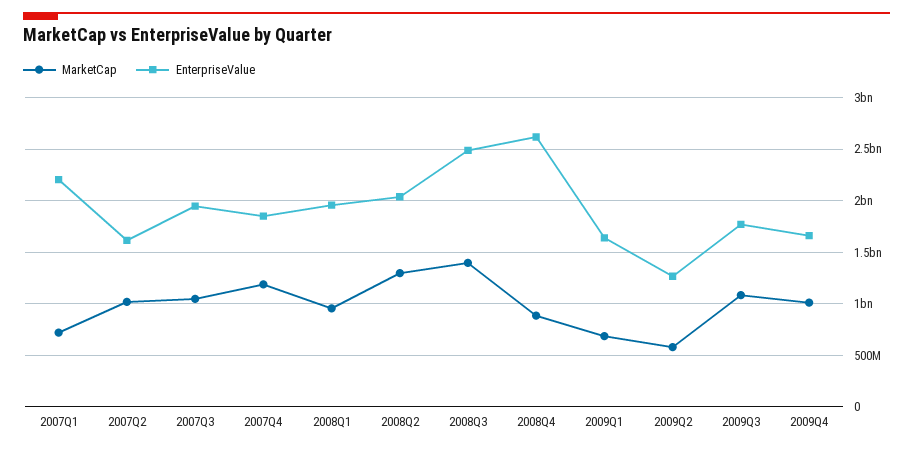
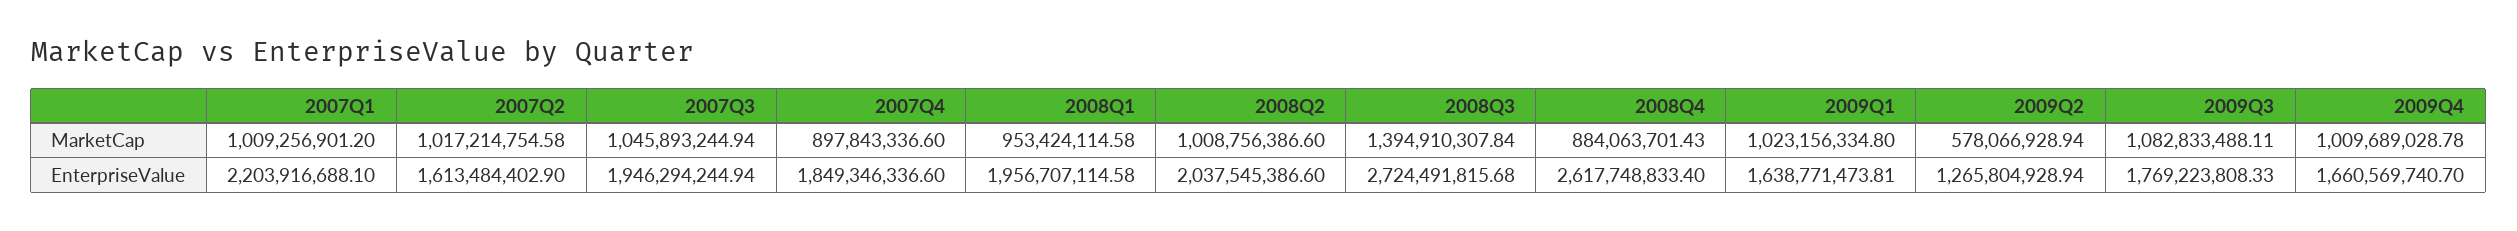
  {
    "MarketCap": {
-     "2007Q1": 700000000,
+     "2007Q1": 1009256901.2,
      "2007Q2": 1017214754.58,
      "2007Q3": 1045893244.94,
-     "2007Q4": 1200000000,
+     "2007Q4": 897843336.6,
      "2008Q1": 953424114.58,
-     "2008Q2": 1300000000,
+     "2008Q2": 1008756386.6,
      "2008Q3": 1394910307.84,
      "2008Q4": 884063701.43,
-     "2009Q1": 700000000,
+     "2009Q1": 1023156334.8,
      "2009Q2": 578066928.94,
      "2009Q3": 1082833488.11,
      "2009Q4": 1009689028.78
    },
    "EnterpriseValue": {
      "2007Q1": 2203916688.1,
      "2007Q2": 1613484402.9,
      "2007Q3": 1946294244.94,
      "2007Q4": 1849346336.6,
      "2008Q1": 1956707114.58,
      "2008Q2": 2037545386.6,
-     "2008Q3": 2500000000,
+     "2008Q3": 2724491815.68,
      "2008Q4": 2617748833.4,
      "2009Q1": 1638771473.81,
      "2009Q2": 1265804928.94,
      "2009Q3": 1769223808.33,
      "2009Q4": 1660569740.7
    }
  }

